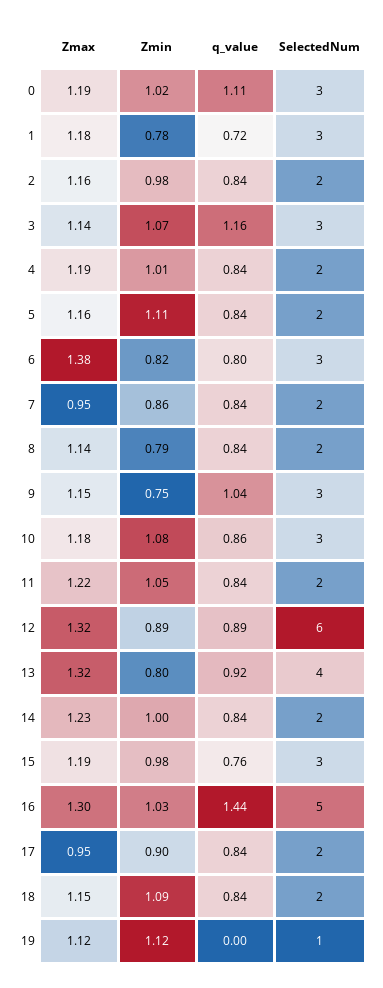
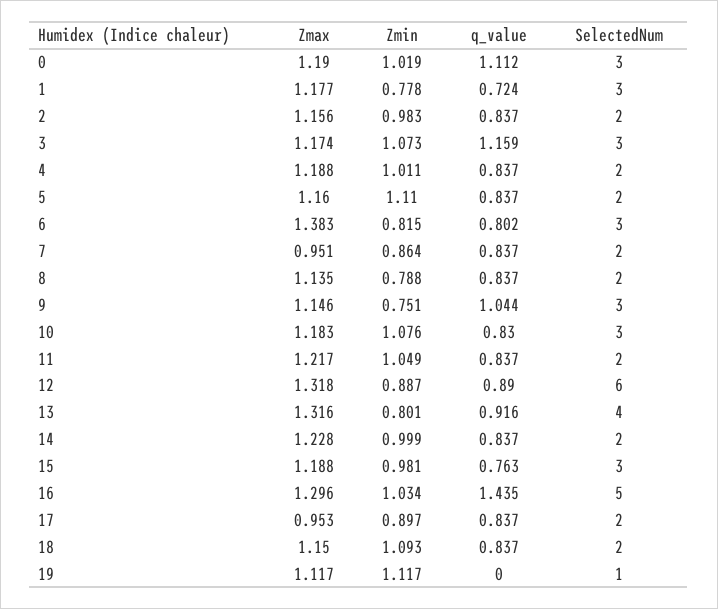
  {
    "Zmax": {
      "0": 1.19,
      "1": 1.177,
      "2": 1.156,
-     "3": 1.14,
+     "3": 1.174,
      "4": 1.188,
      "5": 1.16,
      "6": 1.383,
      "7": 0.951,
      "8": 1.135,
      "9": 1.146,
      "10": 1.183,
      "11": 1.217,
      "12": 1.318,
      "13": 1.316,
      "14": 1.228,
      "15": 1.188,
      "16": 1.296,
      "17": 0.953,
      "18": 1.15,
      "19": 1.117
    },
    "Zmin": {
      "0": 1.019,
      "1": 0.778,
      "2": 0.983,
      "3": 1.073,
      "4": 1.011,
      "5": 1.11,
      "6": 0.815,
      "7": 0.864,
      "8": 0.788,
      "9": 0.751,
      "10": 1.076,
      "11": 1.049,
      "12": 0.887,
      "13": 0.801,
      "14": 0.999,
      "15": 0.981,
      "16": 1.034,
      "17": 0.897,
      "18": 1.093,
      "19": 1.117
    },
    "q_value": {
      "0": 1.112,
      "1": 0.724,
      "2": 0.837,
      "3": 1.159,
      "4": 0.837,
      "5": 0.837,
      "6": 0.802,
      "7": 0.837,
      "8": 0.837,
      "9": 1.044,
-     "10": 0.86,
+     "10": 0.83,
      "11": 0.837,
      "12": 0.89,
      "13": 0.916,
      "14": 0.837,
      "15": 0.763,
      "16": 1.435,
      "17": 0.837,
      "18": 0.837,
      "19": 0
    },
    "SelectedNum": {
      "0": 3,
      "1": 3,
      "2": 2,
      "3": 3,
      "4": 2,
      "5": 2,
      "6": 3,
      "7": 2,
      "8": 2,
      "9": 3,
      "10": 3,
      "11": 2,
      "12": 6,
      "13": 4,
      "14": 2,
      "15": 3,
      "16": 5,
      "17": 2,
      "18": 2,
      "19": 1
    }
  }

